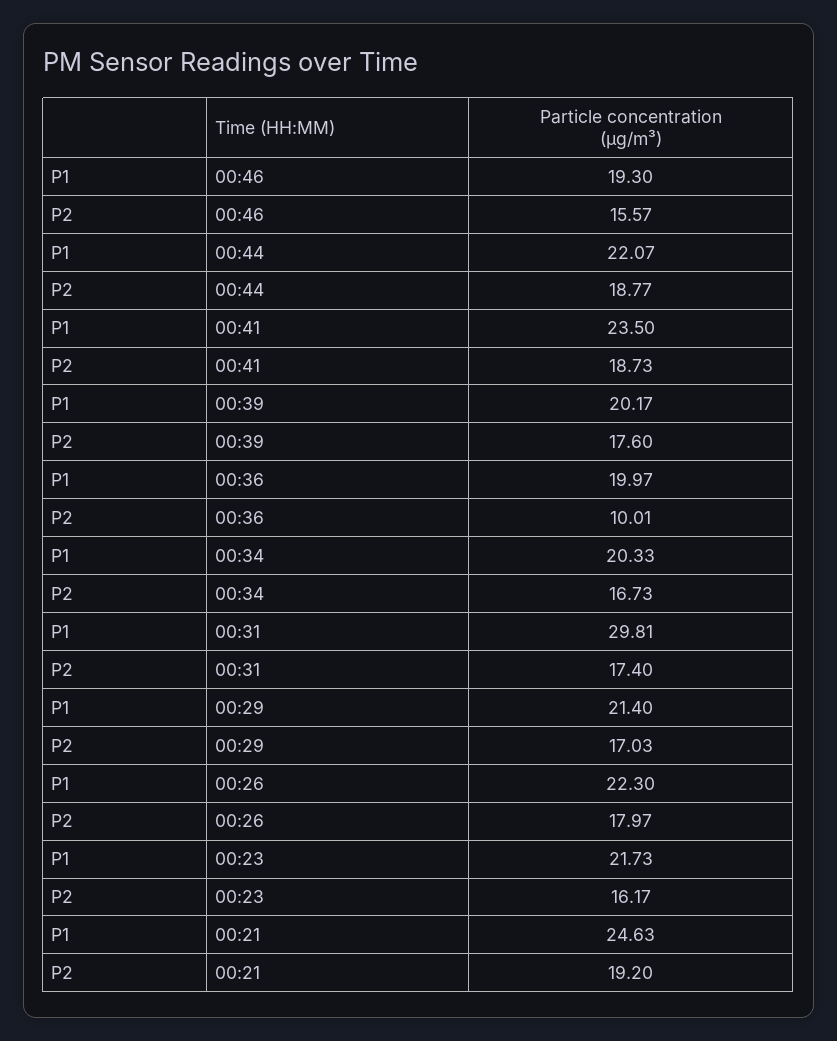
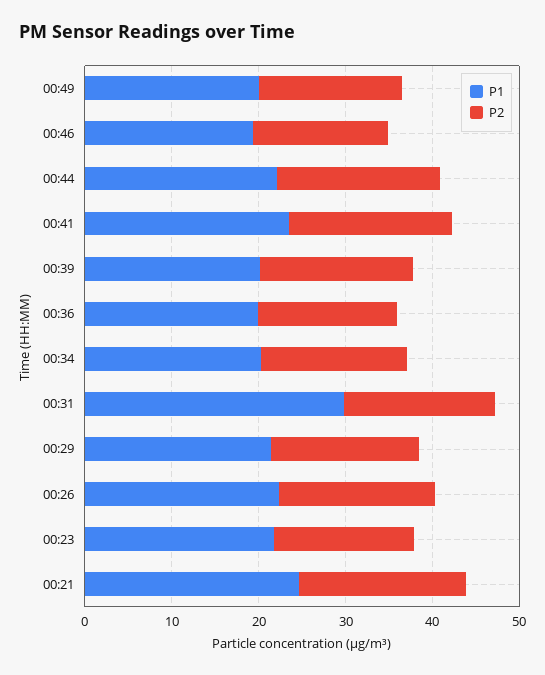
  {
    "P1": {
      "00:46": 19.3,
      "00:44": 22.07,
      "00:41": 23.5,
      "00:39": 20.17,
      "00:36": 19.97,
      "00:34": 20.33,
      "00:31": 29.81,
      "00:29": 21.4,
      "00:26": 22.3,
      "00:23": 21.73,
-     "00:21": 24.63
+     "00:21": 24.63,
+     "00:49": 20
    },
    "P2": {
      "00:46": 15.57,
      "00:44": 18.77,
      "00:41": 18.73,
      "00:39": 17.6,
-     "00:36": 10.01,
+     "00:36": 16,
      "00:34": 16.73,
      "00:31": 17.4,
      "00:29": 17.03,
      "00:26": 17.97,
      "00:23": 16.17,
-     "00:21": 19.2
+     "00:21": 19.2,
+     "00:49": 16
    }
  }

